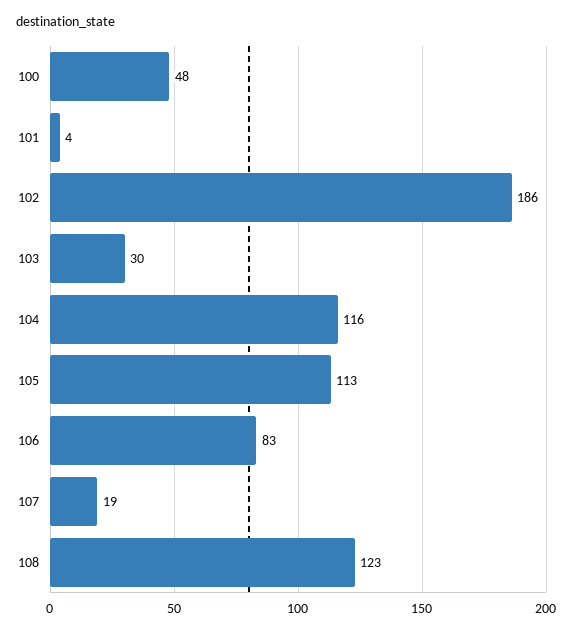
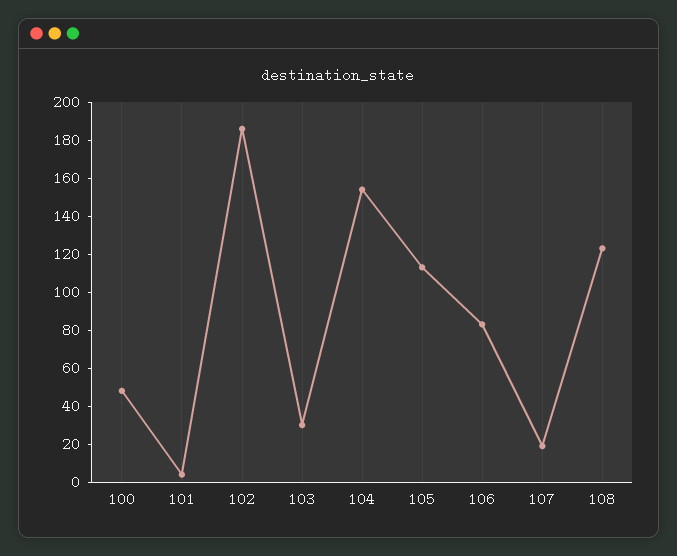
  {
    "100": 48,
    "101": 4,
    "102": 186,
    "103": 30,
-   "104": 116,
+   "104": 155,
    "105": 113,
    "106": 83,
    "107": 19,
    "108": 123
  }

